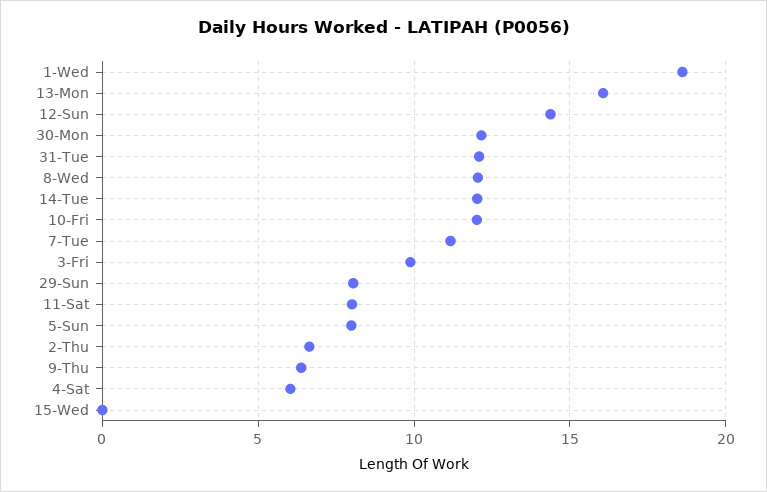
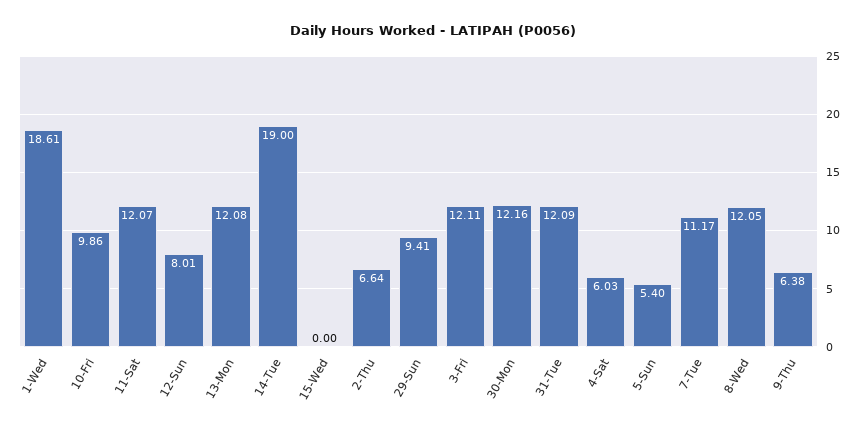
  {
    "1-Wed": 18.61,
-   "13-Mon": 16,
+   "13-Mon": 12.08,
-   "12-Sun": 14.5,
+   "12-Sun": 8.01,
    "30-Mon": 12.16,
    "31-Tue": 12.09,
    "8-Wed": 12.05,
-   "14-Tue": 12,
+   "14-Tue": 19,
-   "10-Fri": 12,
+   "10-Fri": 9.86,
    "7-Tue": 11.17,
-   "3-Fri": 10,
+   "3-Fri": 12.11,
-   "29-Sun": 8,
+   "29-Sun": 9.41,
-   "11-Sat": 8,
+   "11-Sat": 12.07,
-   "5-Sun": 8,
+   "5-Sun": 5.4,
    "2-Thu": 6.64,
    "9-Thu": 6.38,
    "4-Sat": 6.03,
    "15-Wed": 0
  }

